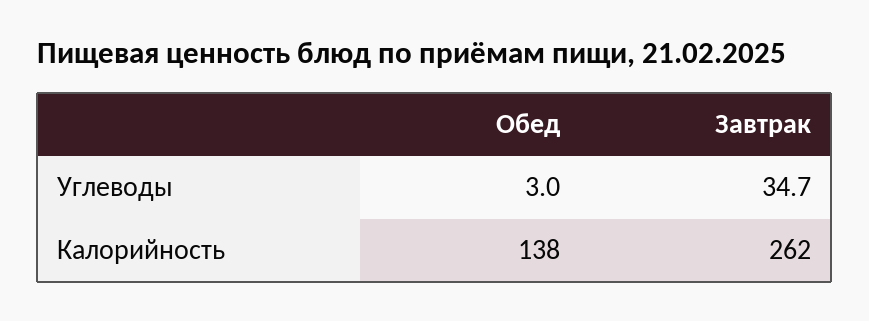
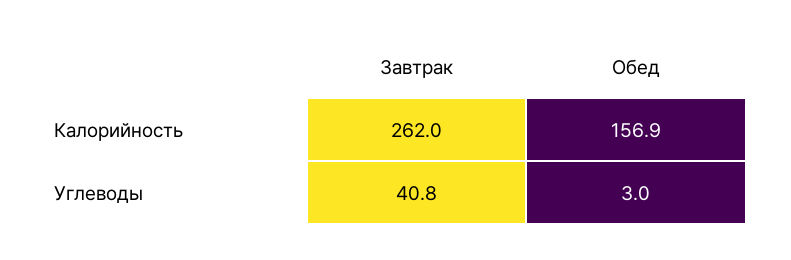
  {
    "Обед": {
      "Углеводы": 3,
-     "Калорийность": 138
+     "Калорийность": 156.9
    },
    "Завтрак": {
-     "Углеводы": 34.7,
+     "Углеводы": 40.8,
      "Калорийность": 262
    }
  }

